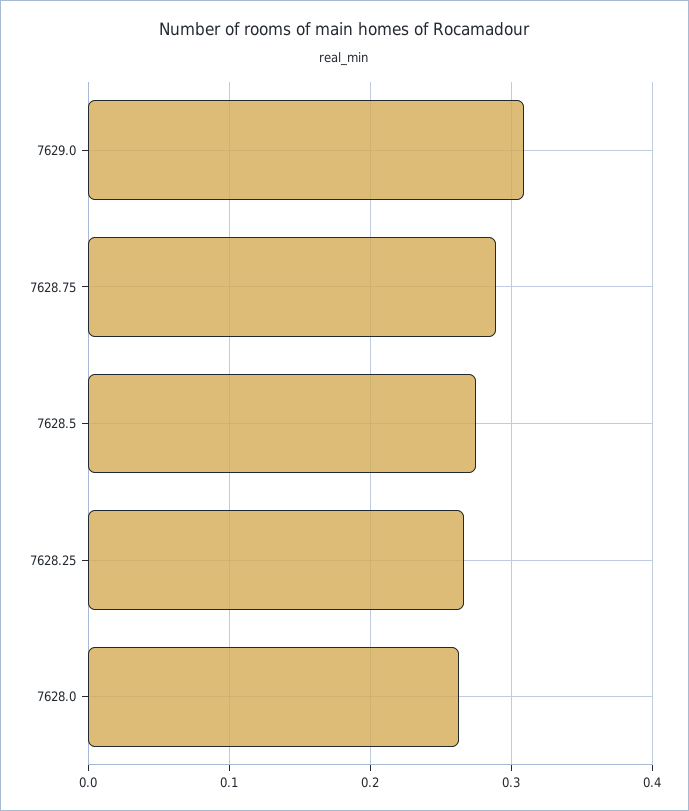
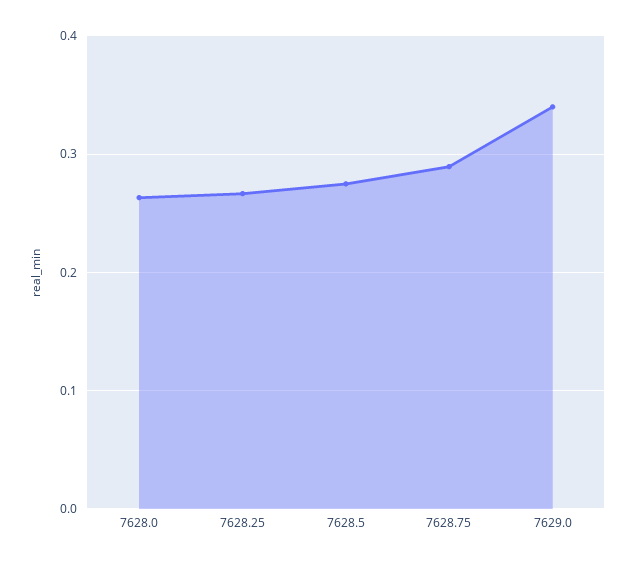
  {
-   "7629.0": 0.31,
+   "7629.0": 0.34,
    "7628.75": 0.29,
    "7628.5": 0.27,
    "7628.25": 0.27,
    "7628.0": 0.26
  }

